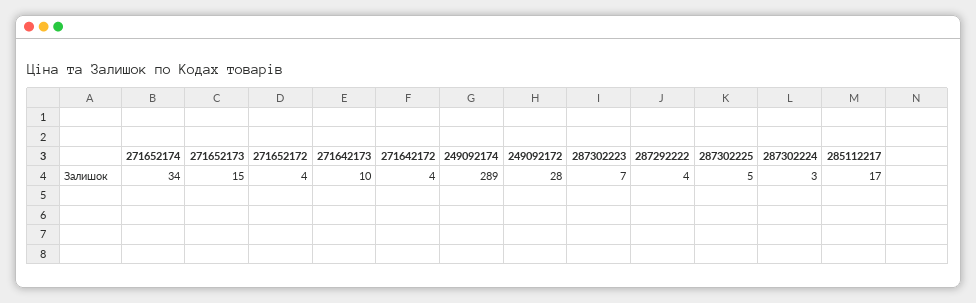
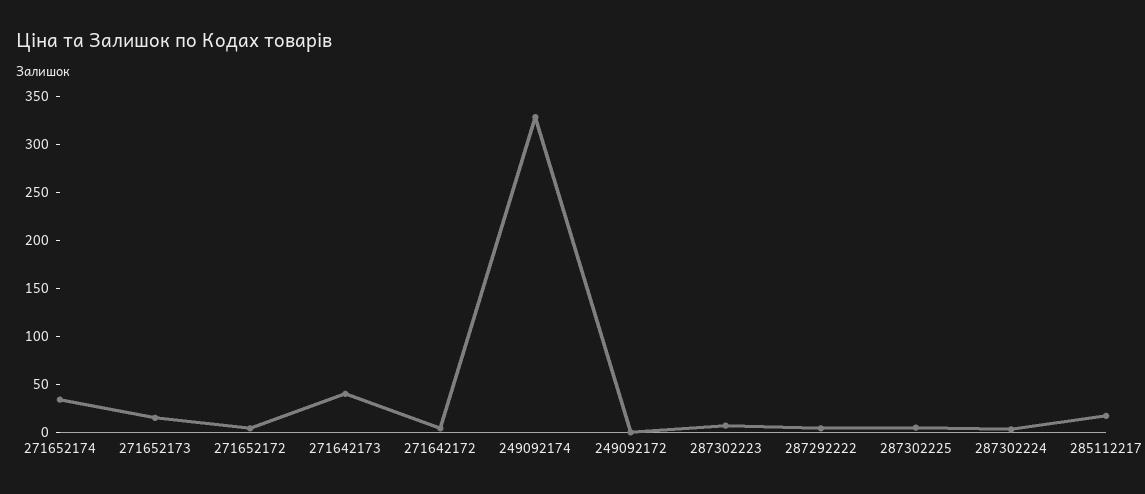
  {
    "271652174": 34,
    "271652173": 15,
    "271652172": 4,
-   "271642173": 10,
+   "271642173": 40,
    "271642172": 4,
-   "249092174": 289,
+   "249092174": 330,
-   "249092172": 28,
+   "249092172": 0,
    "287302223": 7,
    "287292222": 4,
    "287302225": 5,
    "287302224": 3,
    "285112217": 17
  }

